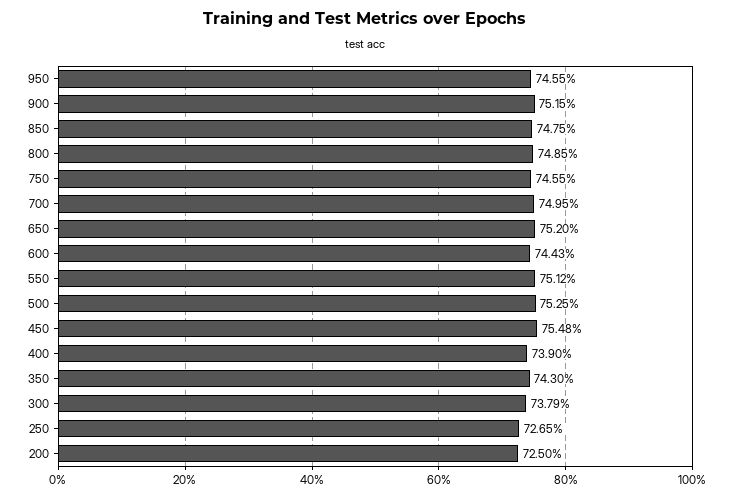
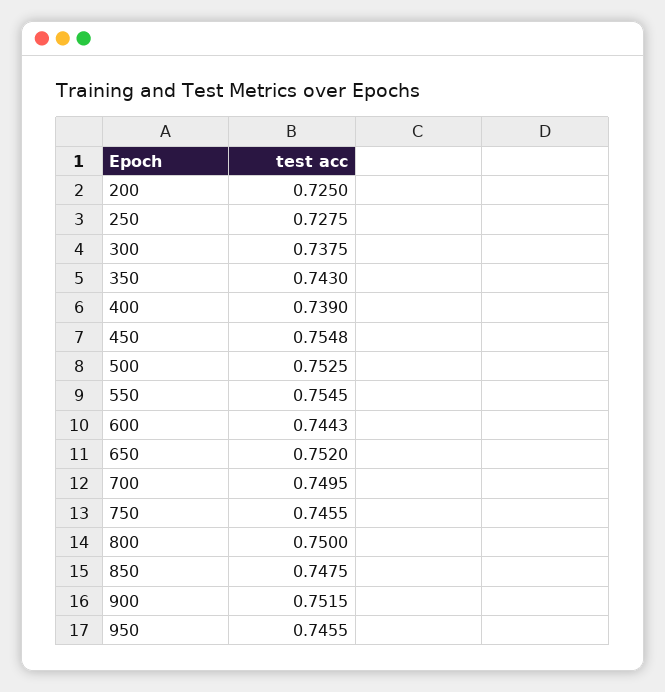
  {
    "950": 0.7455,
    "900": 0.7515,
    "850": 0.7475,
-   "800": 0.7485,
+   "800": 0.75,
    "750": 0.7455,
    "700": 0.7495,
    "650": 0.752,
    "600": 0.7443,
-   "550": 0.7512,
+   "550": 0.7545,
    "500": 0.7525,
    "450": 0.7548,
    "400": 0.739,
    "350": 0.743,
-   "300": 0.7379,
+   "300": 0.7375,
-   "250": 0.7265,
+   "250": 0.7275,
    "200": 0.725
  }

